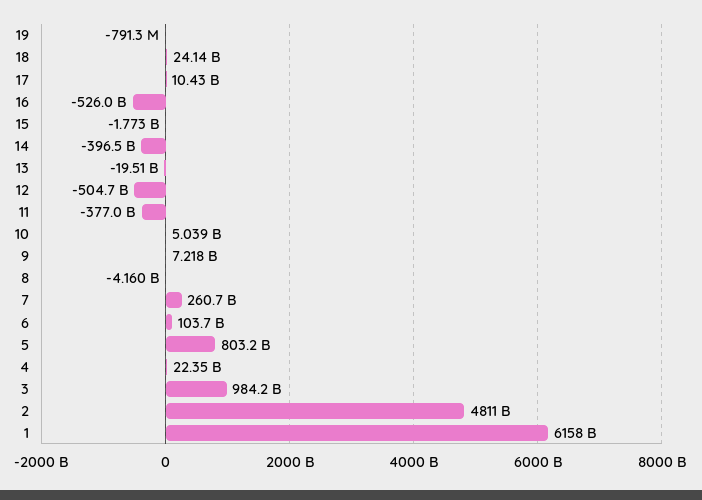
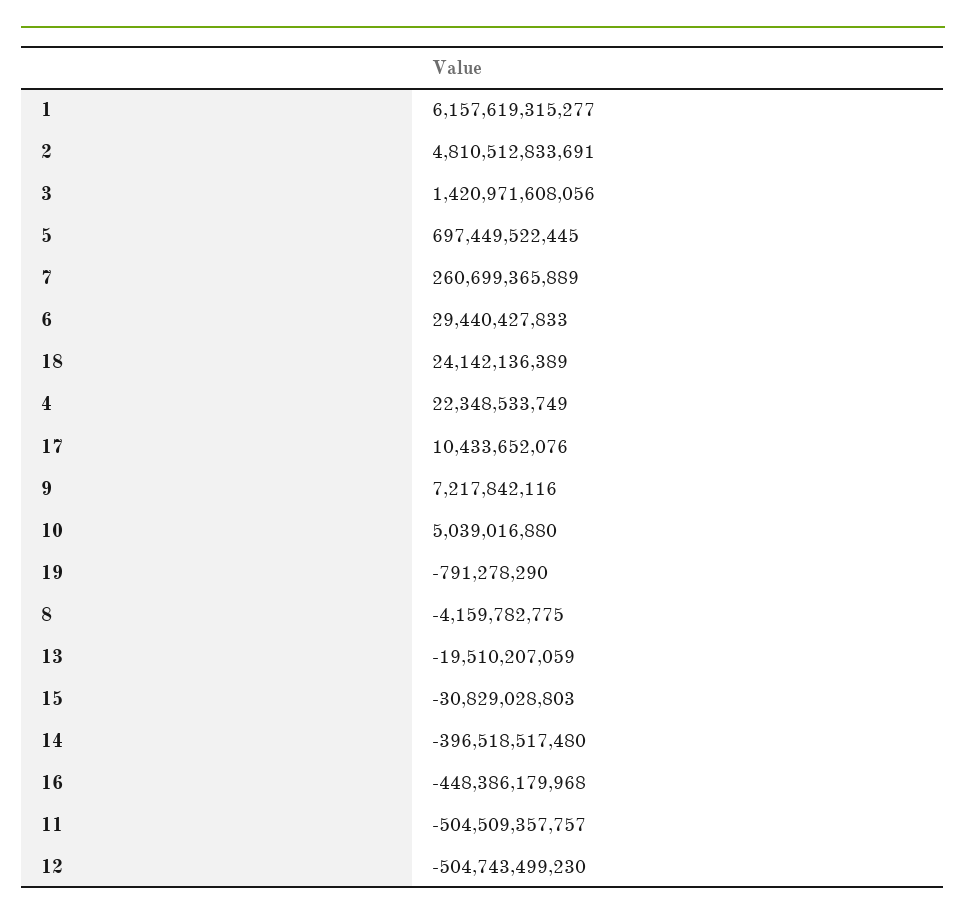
  {
    "19": -791278290,
    "18": 24142136389,
    "17": 10433652076,
-   "16": -526000000000,
+   "16": -448386179968,
-   "15": -1773000000,
+   "15": -30829028803,
    "14": -396518517480,
    "13": -19510207059,
    "12": -504743499230,
-   "11": -377000000000,
+   "11": -504509357757,
    "10": 5039016880,
    "9": 7217842116,
    "8": -4159782775,
    "7": 260699365889,
-   "6": 103700000000,
+   "6": 29440427833,
-   "5": 803200000000,
+   "5": 697449522445,
    "4": 22348533749,
-   "3": 984200000000,
+   "3": 1420971608056,
    "2": 4810512833691,
    "1": 6157619315277
  }

